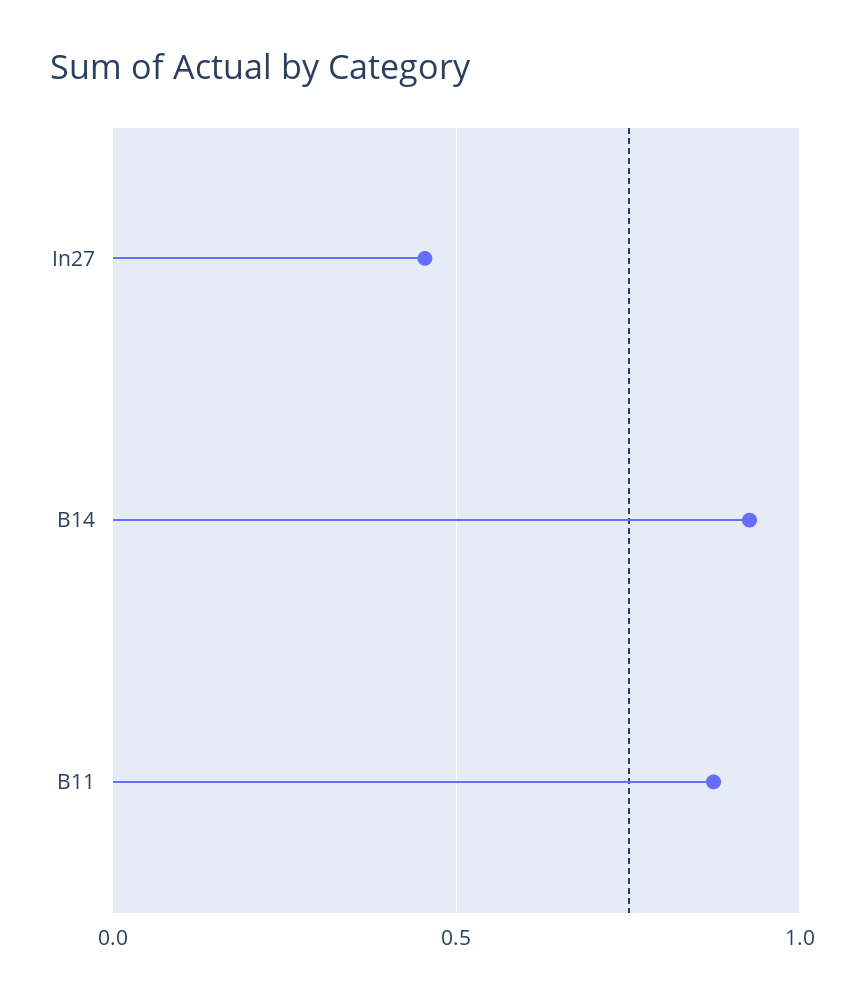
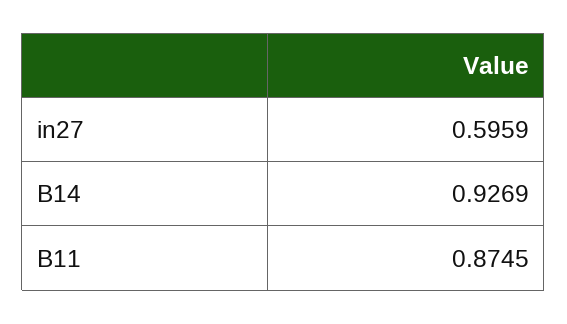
  {
-   "In27": 0.45,
+   "In27": 0.5959,
    "B14": 0.9269,
    "B11": 0.8745
  }

